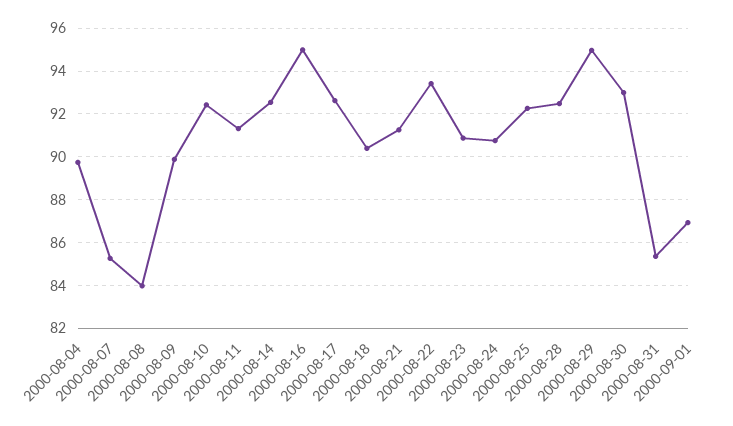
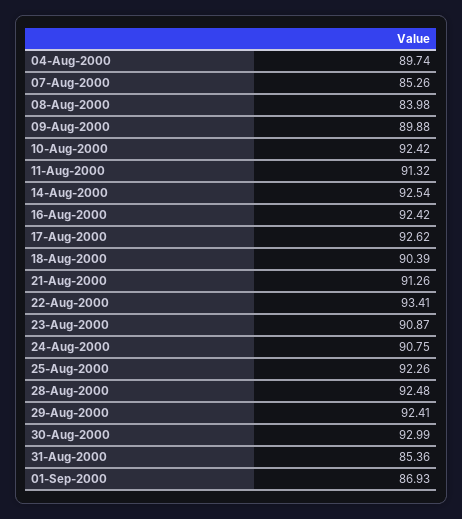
  {
    "2000-08-04": 89.74,
    "2000-08-07": 85.26,
    "2000-08-08": 83.98,
    "2000-08-09": 89.88,
    "2000-08-10": 92.42,
    "2000-08-11": 91.32,
    "2000-08-14": 92.54,
-   "2000-08-16": 95,
+   "2000-08-16": 92.42,
    "2000-08-17": 92.62,
    "2000-08-18": 90.39,
    "2000-08-21": 91.26,
    "2000-08-22": 93.41,
    "2000-08-23": 90.87,
    "2000-08-24": 90.75,
    "2000-08-25": 92.26,
    "2000-08-28": 92.48,
-   "2000-08-29": 95,
+   "2000-08-29": 92.41,
    "2000-08-30": 92.99,
    "2000-08-31": 85.36,
    "2000-09-01": 86.93
  }

